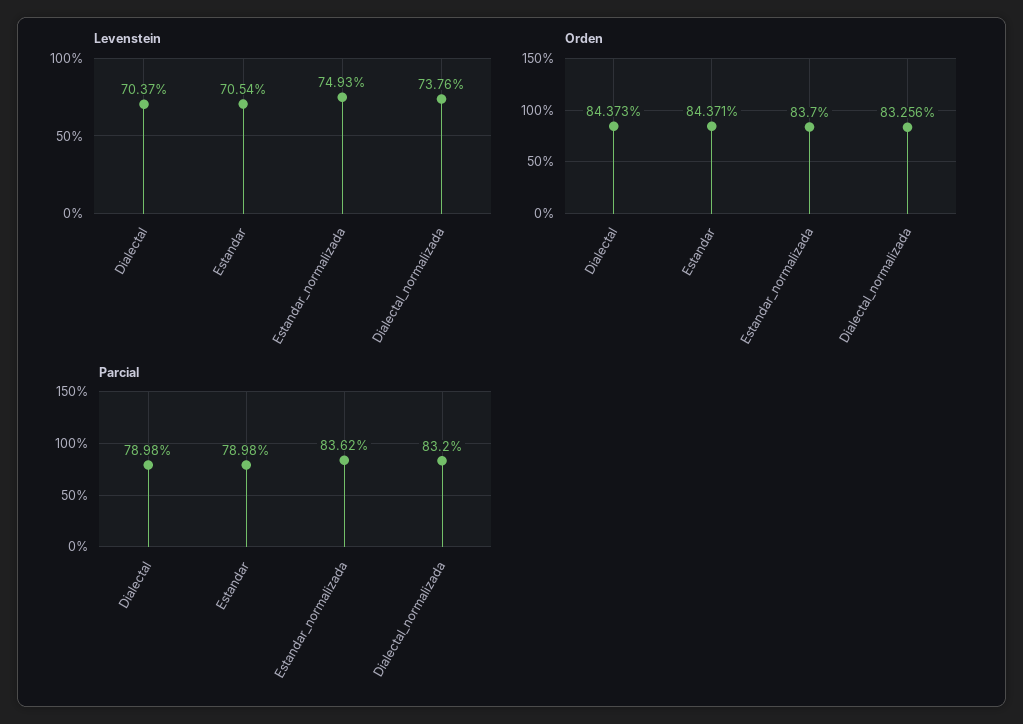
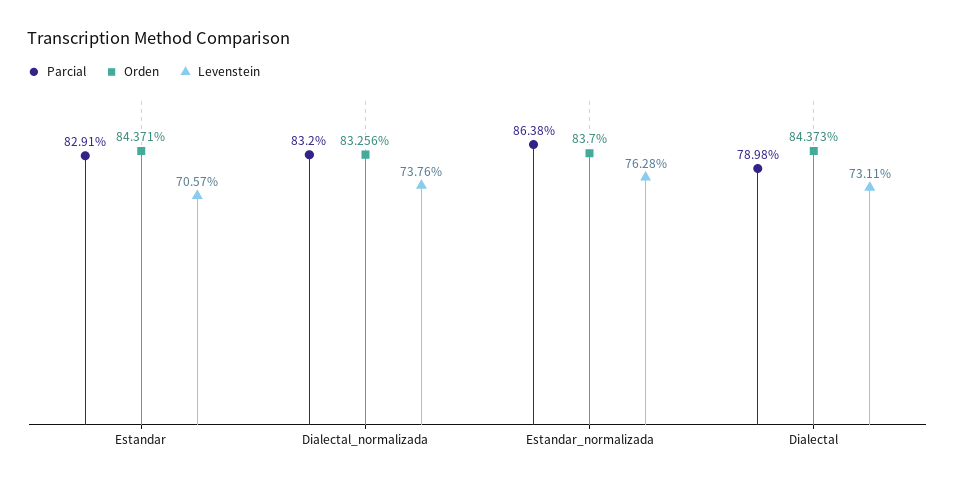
  {
    "Levenstein": {
-     "Dialectal": 70.37,
+     "Dialectal": 73.11,
-     "Estandar": 70.54,
+     "Estandar": 70.57,
-     "Estandar_normalizada": 74.93,
+     "Estandar_normalizada": 76.28,
      "Dialectal_normalizada": 73.76
    },
    "Orden": {
      "Dialectal": 84.373,
      "Estandar": 84.371,
      "Estandar_normalizada": 83.7,
      "Dialectal_normalizada": 83.256
    },
    "Parcial": {
      "Dialectal": 78.98,
-     "Estandar": 78.98,
+     "Estandar": 82.91,
-     "Estandar_normalizada": 83.62,
+     "Estandar_normalizada": 86.38,
      "Dialectal_normalizada": 83.2
    }
  }

